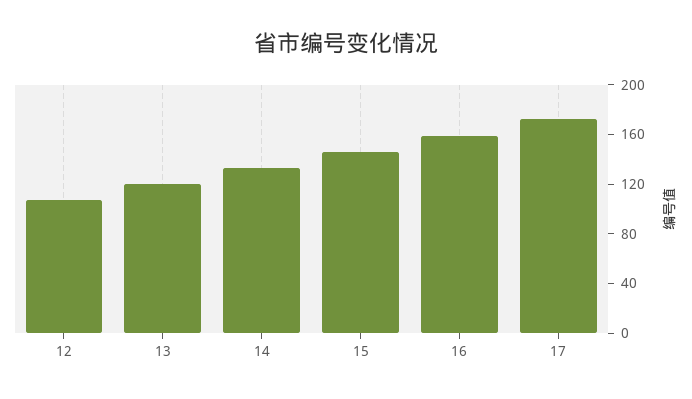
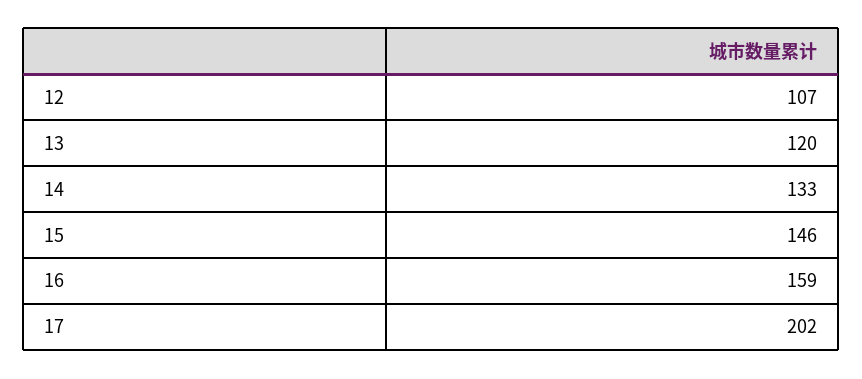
  {
    "12": 107,
    "13": 120,
    "14": 133,
    "15": 146,
    "16": 159,
-   "17": 170
+   "17": 202
  }

